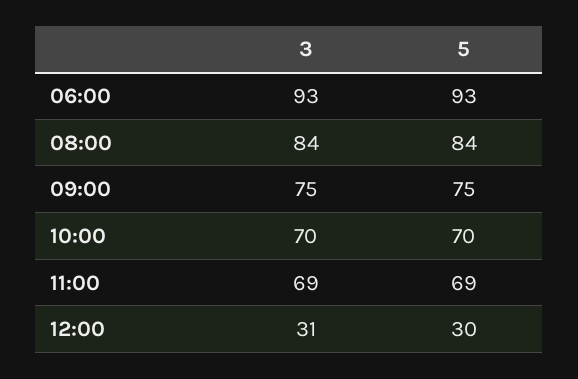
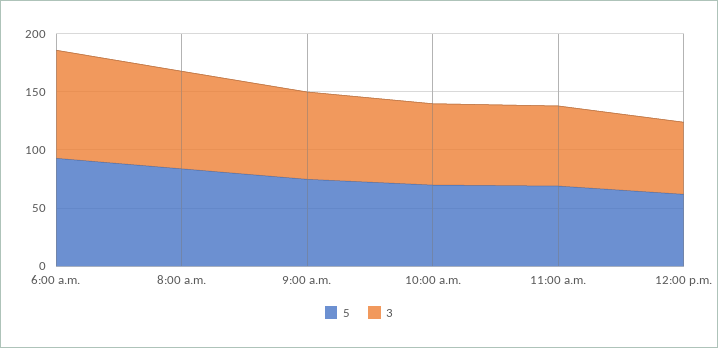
  {
    "3": {
      "06:00": 93,
      "08:00": 84,
      "09:00": 75,
      "10:00": 70,
      "11:00": 69,
-     "12:00": 31
+     "12:00": 60
    },
    "5": {
      "06:00": 93,
      "08:00": 84,
      "09:00": 75,
      "10:00": 70,
      "11:00": 69,
-     "12:00": 30
+     "12:00": 60
    }
  }

